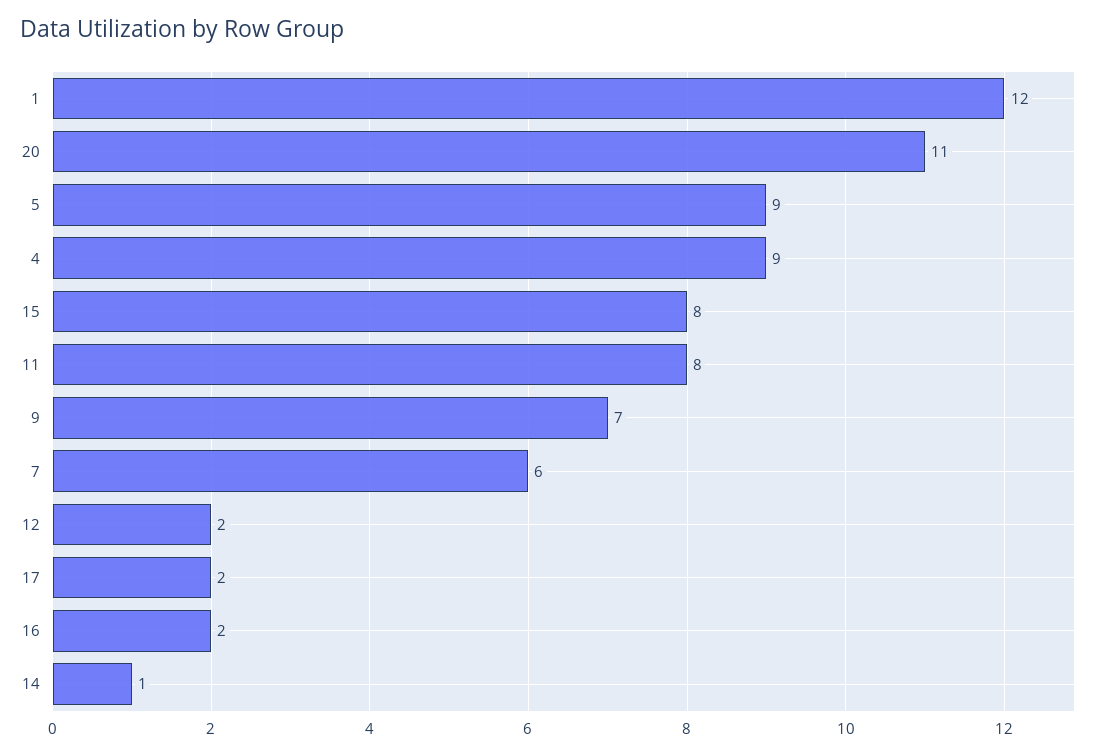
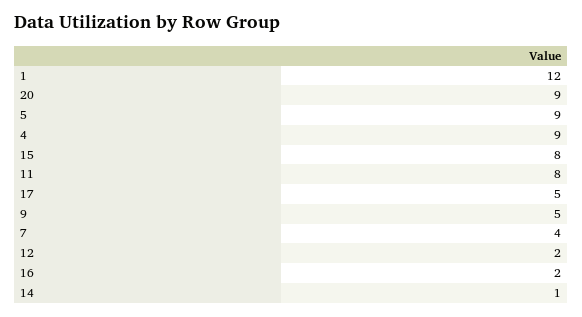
  {
    "1": 12,
-   "20": 11,
+   "20": 9,
    "5": 9,
    "4": 9,
    "15": 8,
    "11": 8,
-   "9": 7,
+   "9": 5,
-   "7": 6,
+   "7": 4,
    "12": 2,
-   "17": 2,
+   "17": 5,
    "16": 2,
    "14": 1
  }

